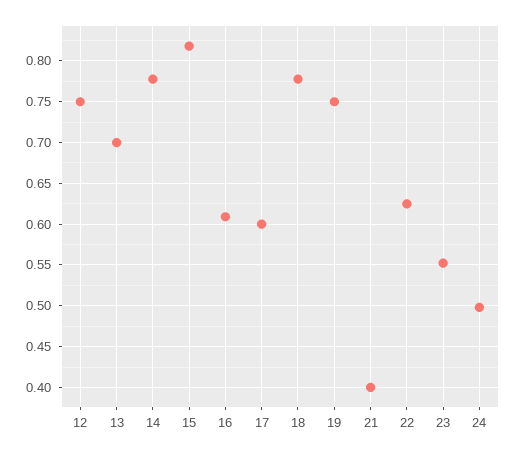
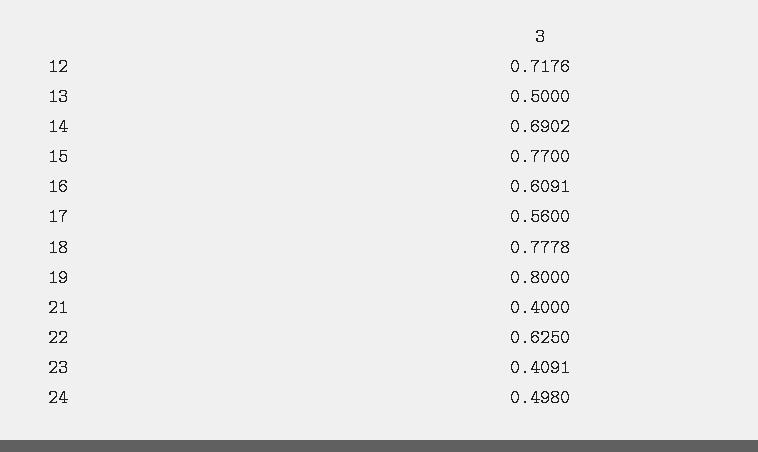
  {
-   "12": 0.75,
+   "12": 0.7176,
-   "13": 0.7,
+   "13": 0.5,
-   "14": 0.78,
+   "14": 0.6902,
-   "15": 0.82,
+   "15": 0.77,
    "16": 0.6091,
-   "17": 0.6,
+   "17": 0.56,
    "18": 0.7778,
-   "19": 0.75,
+   "19": 0.8,
    "21": 0.4,
    "22": 0.625,
-   "23": 0.55,
+   "23": 0.4091,
    "24": 0.498
  }

